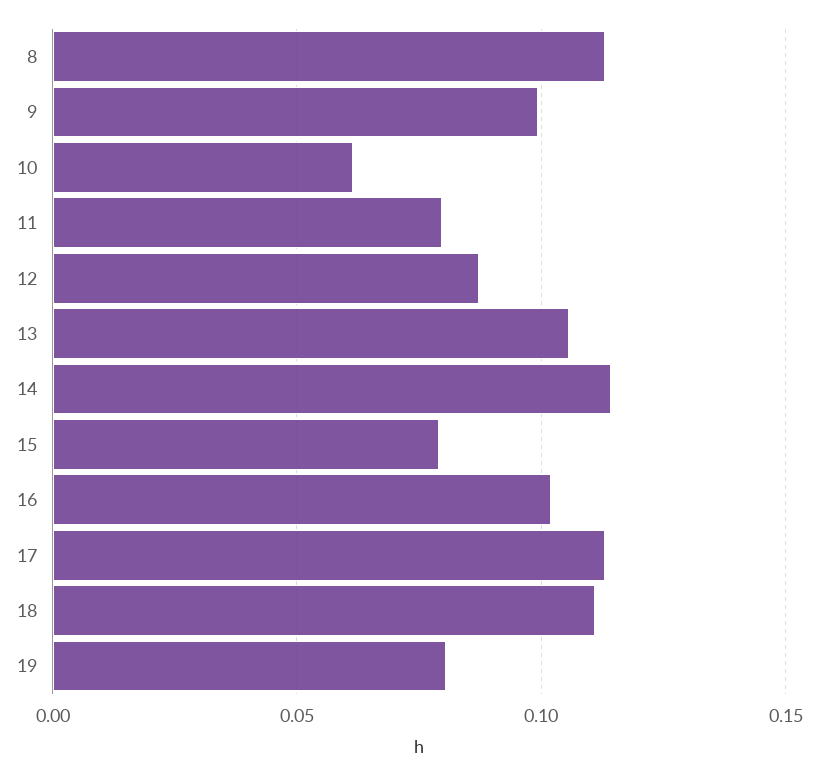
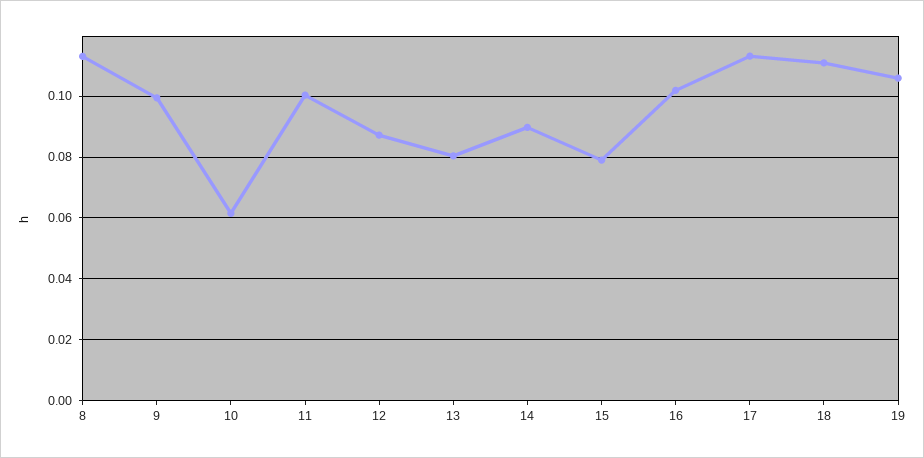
  {
    "8": 0.114,
    "9": 0.1,
    "10": 0.062,
-   "11": 0.08,
+   "11": 0.1,
    "12": 0.088,
-   "13": 0.105,
+   "13": 0.08,
-   "14": 0.115,
+   "14": 0.09,
    "15": 0.08,
    "16": 0.102,
    "17": 0.114,
    "18": 0.11,
-   "19": 0.08
+   "19": 0.106
  }

